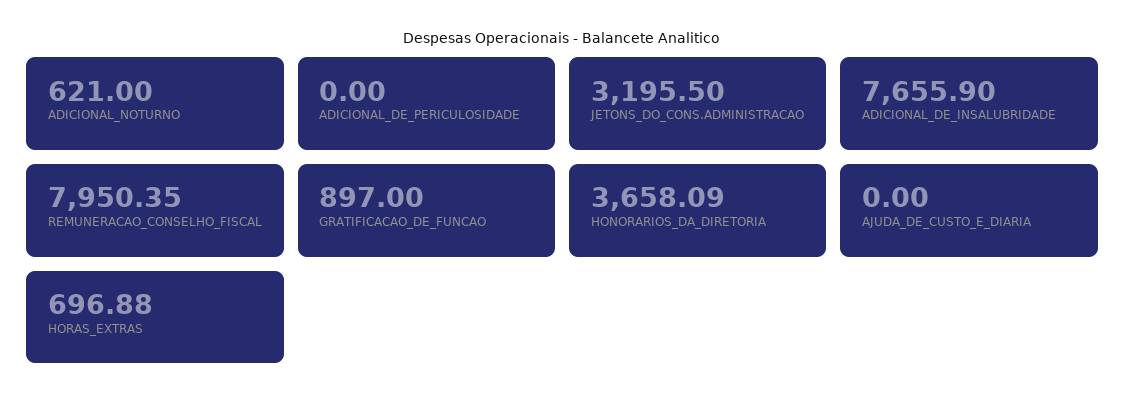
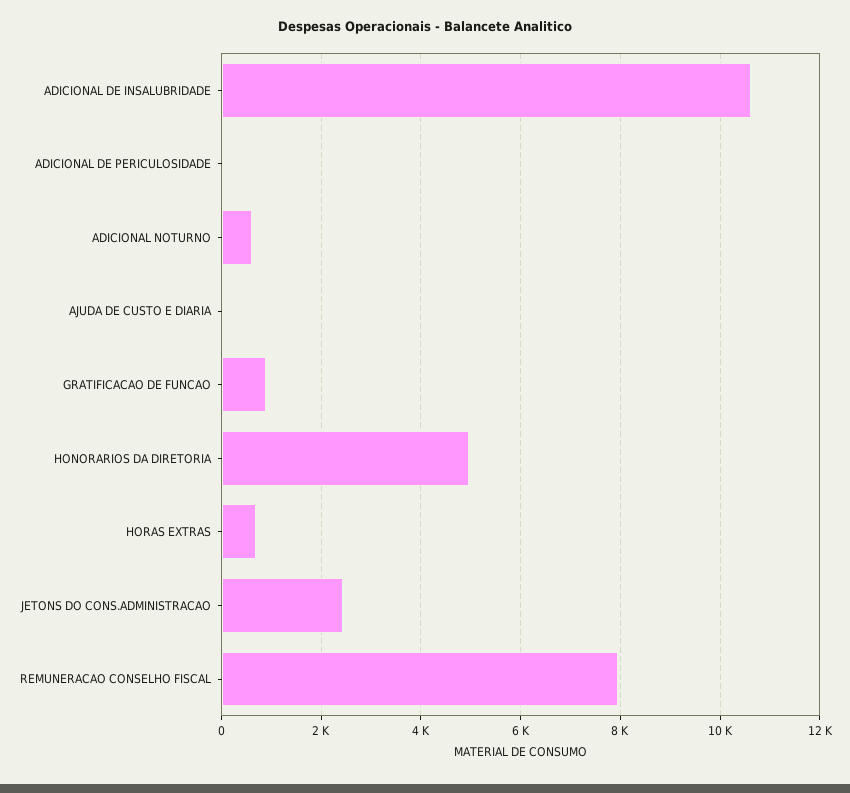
  {
    "ADICIONAL_NOTURNO": 621,
    "ADICIONAL_DE_PERICULOSIDADE": 0,
-   "JETONS_DO_CONS.ADMINISTRACAO": 3195.5,
+   "JETONS_DO_CONS.ADMINISTRACAO": 2400,
-   "ADICIONAL_DE_INSALUBRIDADE": 7655.9,
+   "ADICIONAL_DE_INSALUBRIDADE": 10600,
    "REMUNERACAO_CONSELHO_FISCAL": 7950.35,
    "GRATIFICACAO_DE_FUNCAO": 897,
-   "HONORARIOS_DA_DIRETORIA": 3658.09,
+   "HONORARIOS_DA_DIRETORIA": 5000,
    "AJUDA_DE_CUSTO_E_DIARIA": 0,
    "HORAS_EXTRAS": 696.88
  }

